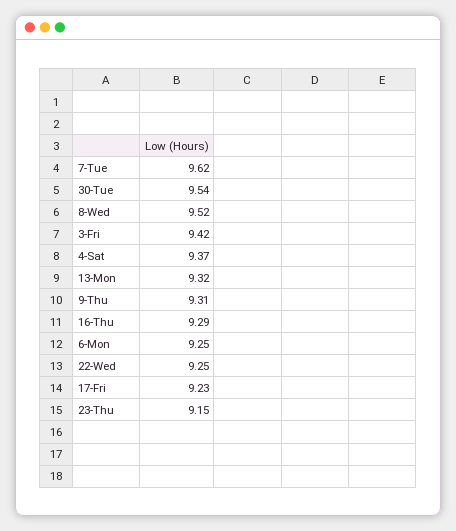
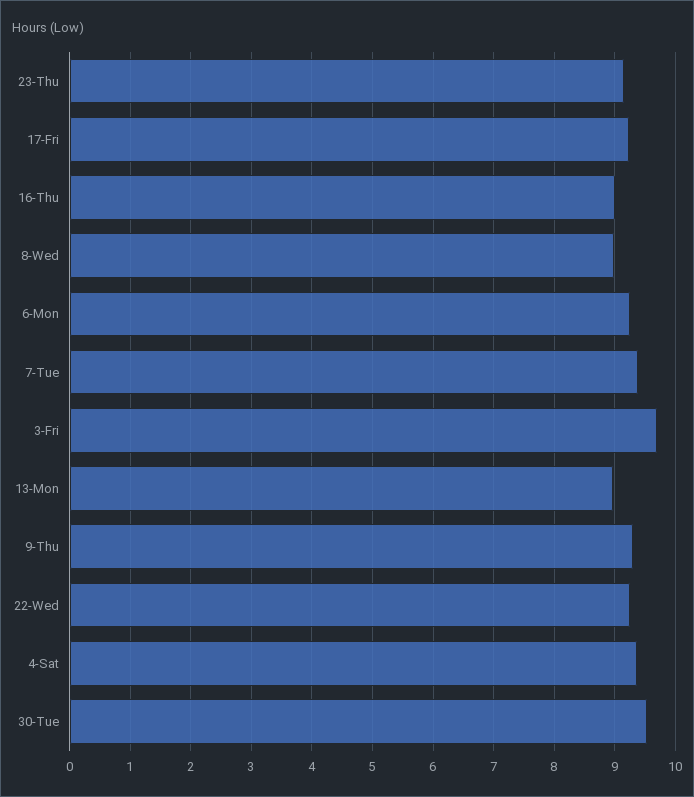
  {
-   "7-Tue": 9.62,
+   "7-Tue": 9.4,
    "30-Tue": 9.54,
-   "8-Wed": 9.52,
+   "8-Wed": 9,
-   "3-Fri": 9.42,
+   "3-Fri": 9.7,
    "4-Sat": 9.37,
-   "13-Mon": 9.32,
+   "13-Mon": 9,
    "9-Thu": 9.31,
-   "16-Thu": 9.29,
+   "16-Thu": 9,
    "6-Mon": 9.25,
    "22-Wed": 9.25,
    "17-Fri": 9.23,
    "23-Thu": 9.15
  }

